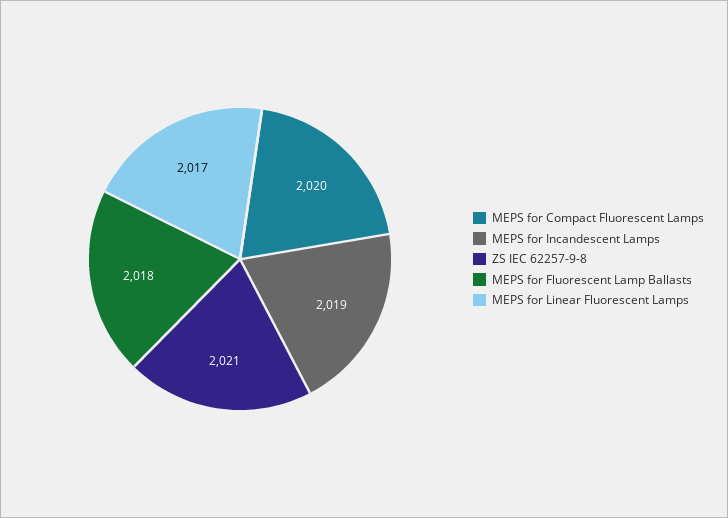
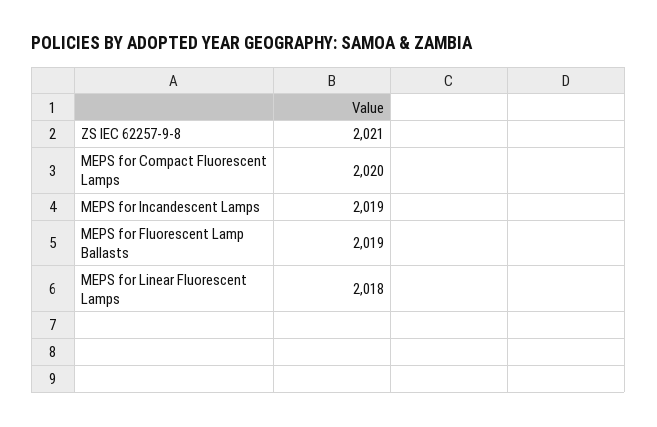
  {
    "MEPS for Compact Fluorescent Lamps": 2020,
    "MEPS for Incandescent Lamps": 2019,
    "ZS IEC 62257-9-8": 2021,
-   "MEPS for Fluorescent Lamp Ballasts": 2018,
+   "MEPS for Fluorescent Lamp Ballasts": 2019,
-   "MEPS for Linear Fluorescent Lamps": 2017
+   "MEPS for Linear Fluorescent Lamps": 2018
  }

